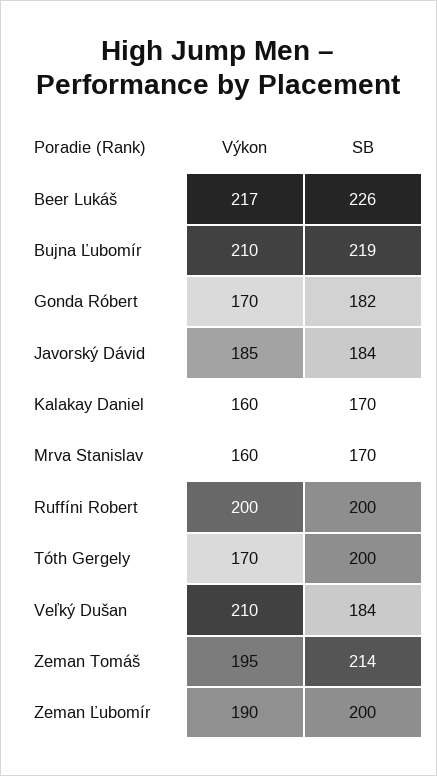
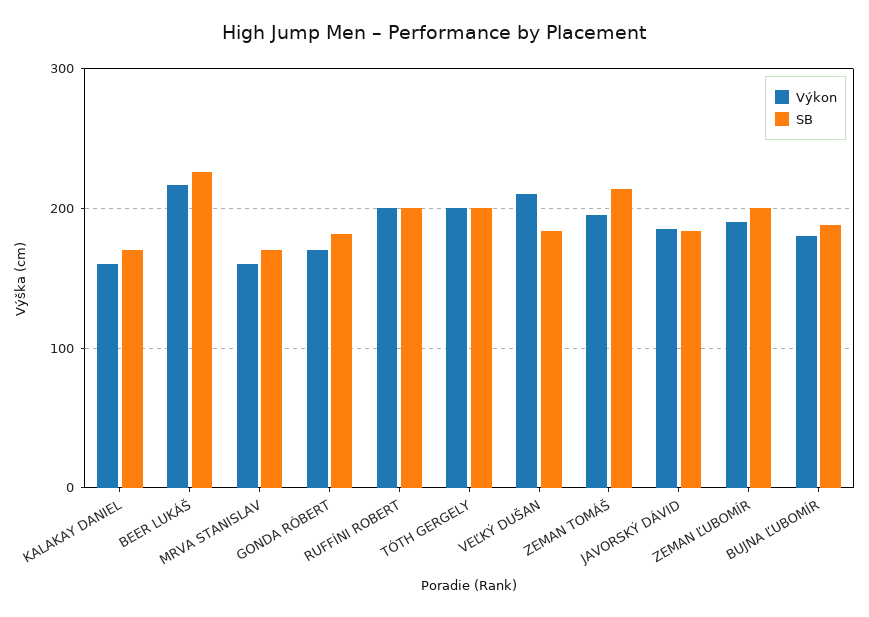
  {
    "Výkon": {
      "Beer Lukáš": 217,
-     "Bujna Ľubomír": 210,
+     "Bujna Ľubomír": 180,
      "Gonda Róbert": 170,
      "Javorský Dávid": 185,
      "Kalakay Daniel": 160,
      "Mrva Stanislav": 160,
      "Ruffíni Robert": 200,
-     "Tóth Gergely": 170,
+     "Tóth Gergely": 200,
      "Veľký Dušan": 210,
      "Zeman Tomáš": 195,
      "Zeman Ľubomír": 190
    },
    "SB": {
      "Beer Lukáš": 226,
-     "Bujna Ľubomír": 219,
+     "Bujna Ľubomír": 190,
      "Gonda Róbert": 182,
      "Javorský Dávid": 184,
      "Kalakay Daniel": 170,
      "Mrva Stanislav": 170,
      "Ruffíni Robert": 200,
      "Tóth Gergely": 200,
      "Veľký Dušan": 184,
      "Zeman Tomáš": 214,
      "Zeman Ľubomír": 200
    }
  }

